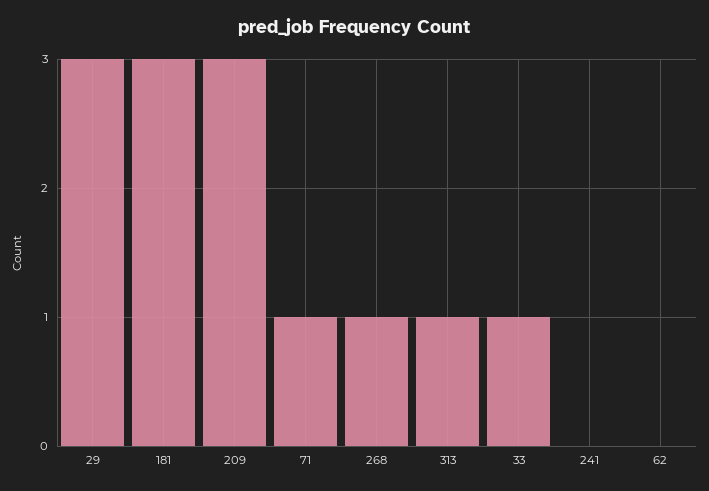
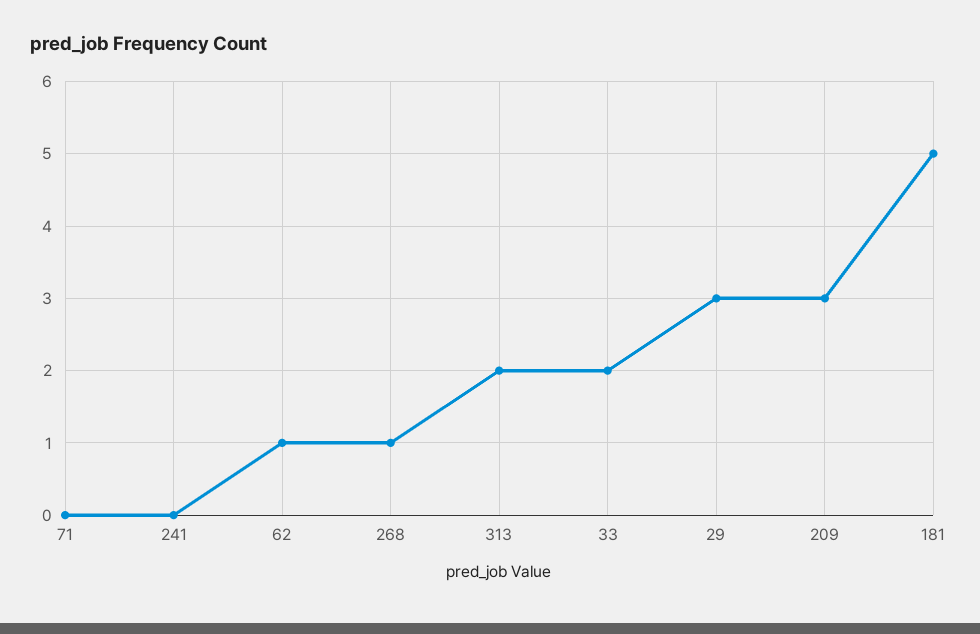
  {
    "29": 3,
-   "181": 3,
+   "181": 5,
    "209": 3,
-   "71": 1,
+   "71": 0,
    "268": 1,
-   "313": 1,
+   "313": 2,
-   "33": 1,
+   "33": 2,
    "241": 0,
-   "62": 0
+   "62": 1
  }

